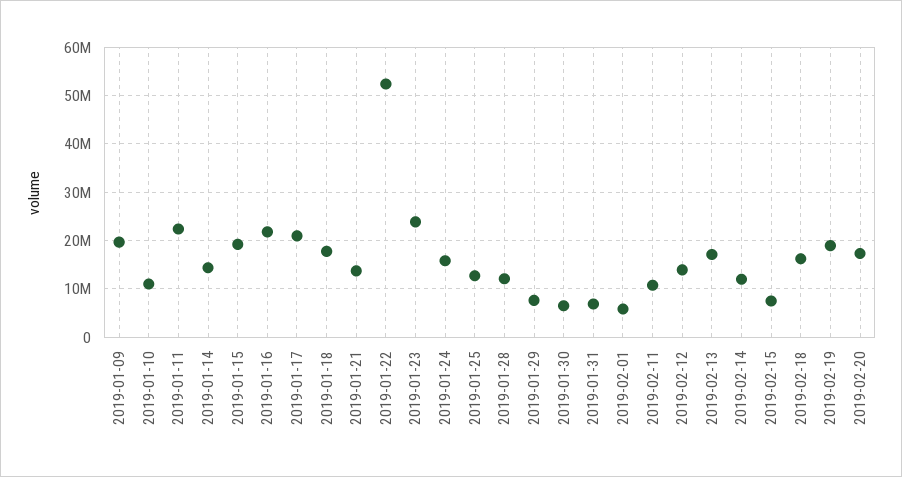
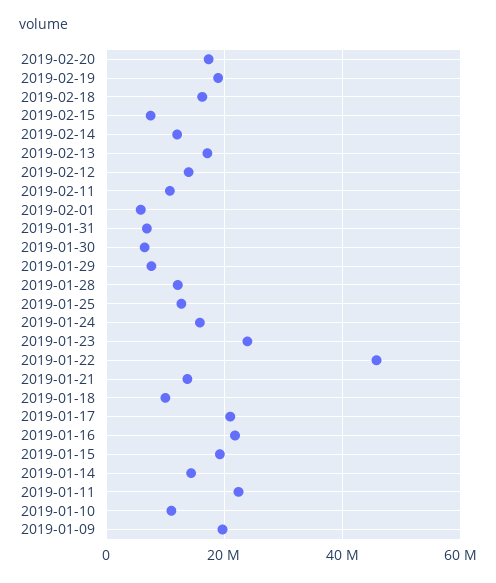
  {
    "2019-01-09": 20000000,
    "2019-01-10": 12000000,
    "2019-01-11": 22000000,
    "2019-01-14": 14000000,
    "2019-01-15": 20000000,
    "2019-01-16": 22000000,
    "2019-01-17": 20000000,
-   "2019-01-18": 18000000,
+   "2019-01-18": 10000000,
    "2019-01-21": 14000000,
-   "2019-01-22": 52000000,
+   "2019-01-22": 46000000,
    "2019-01-23": 24000000,
    "2019-01-24": 16000000,
    "2019-01-25": 12000000,
    "2019-01-28": 12000000,
    "2019-01-29": 8000000,
    "2019-01-30": 6000000,
    "2019-01-31": 6000000,
    "2019-02-01": 6000000,
    "2019-02-11": 10000000,
    "2019-02-12": 14000000,
    "2019-02-13": 18000000,
    "2019-02-14": 12000000,
    "2019-02-15": 8000000,
    "2019-02-18": 16000000,
    "2019-02-19": 18000000,
    "2019-02-20": 18000000
  }

